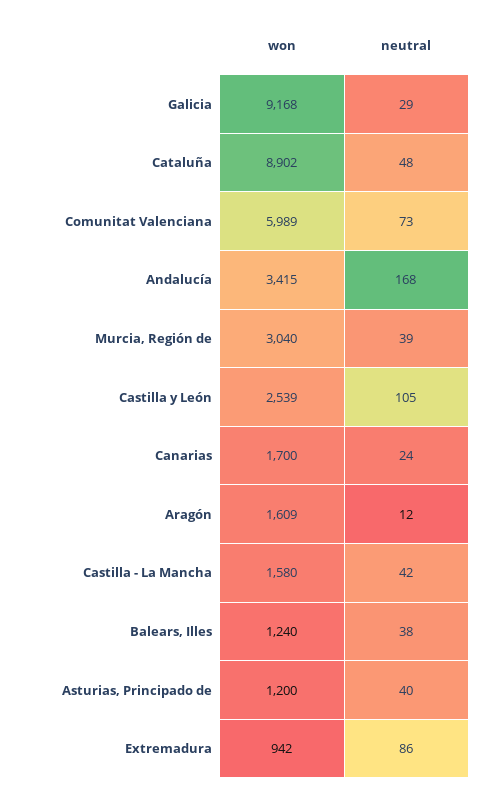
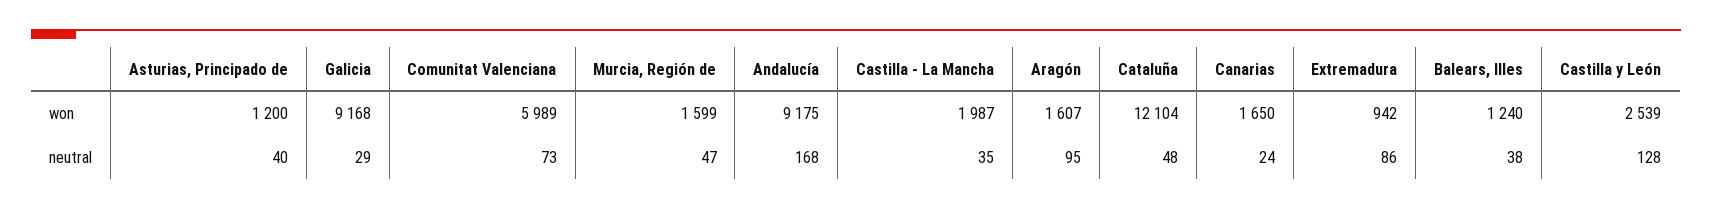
  {
    "won": {
      "Galicia": 9168,
-     "Cataluña": 8902,
+     "Cataluña": 12104,
      "Comunitat Valenciana": 5989,
-     "Andalucía": 3415,
+     "Andalucía": 9175,
-     "Murcia, Región de": 3040,
+     "Murcia, Región de": 1599,
      "Castilla y León": 2539,
-     "Canarias": 1700,
+     "Canarias": 1650,
-     "Aragón": 1609,
+     "Aragón": 1607,
-     "Castilla - La Mancha": 1580,
+     "Castilla - La Mancha": 1987,
      "Balears, Illes": 1240,
      "Asturias, Principado de": 1200,
      "Extremadura": 942
    },
    "neutral": {
      "Galicia": 29,
      "Cataluña": 48,
      "Comunitat Valenciana": 73,
      "Andalucía": 168,
-     "Murcia, Región de": 39,
+     "Murcia, Región de": 47,
-     "Castilla y León": 105,
+     "Castilla y León": 128,
      "Canarias": 24,
-     "Aragón": 12,
+     "Aragón": 95,
-     "Castilla - La Mancha": 42,
+     "Castilla - La Mancha": 35,
      "Balears, Illes": 38,
      "Asturias, Principado de": 40,
      "Extremadura": 86
    }
  }

